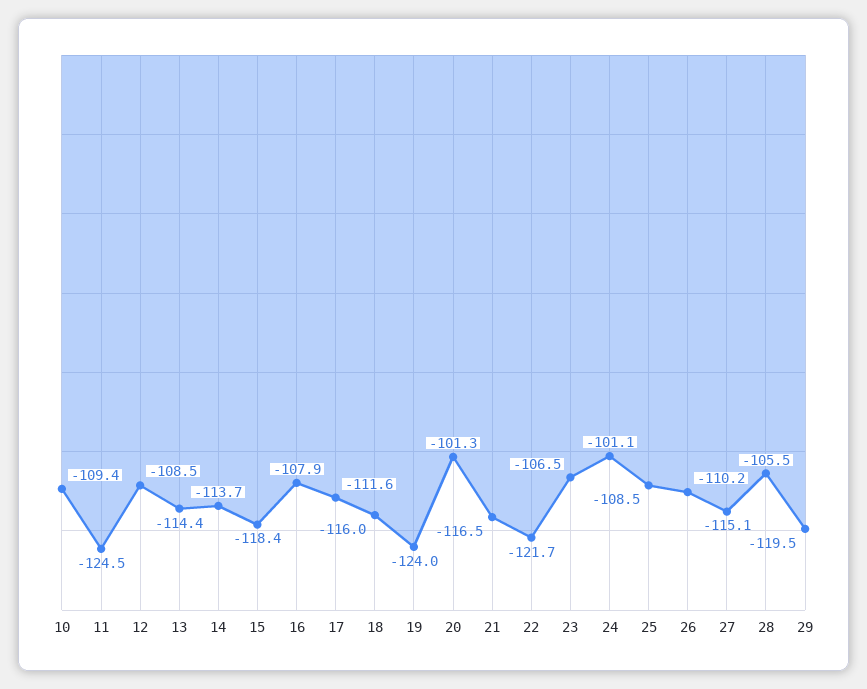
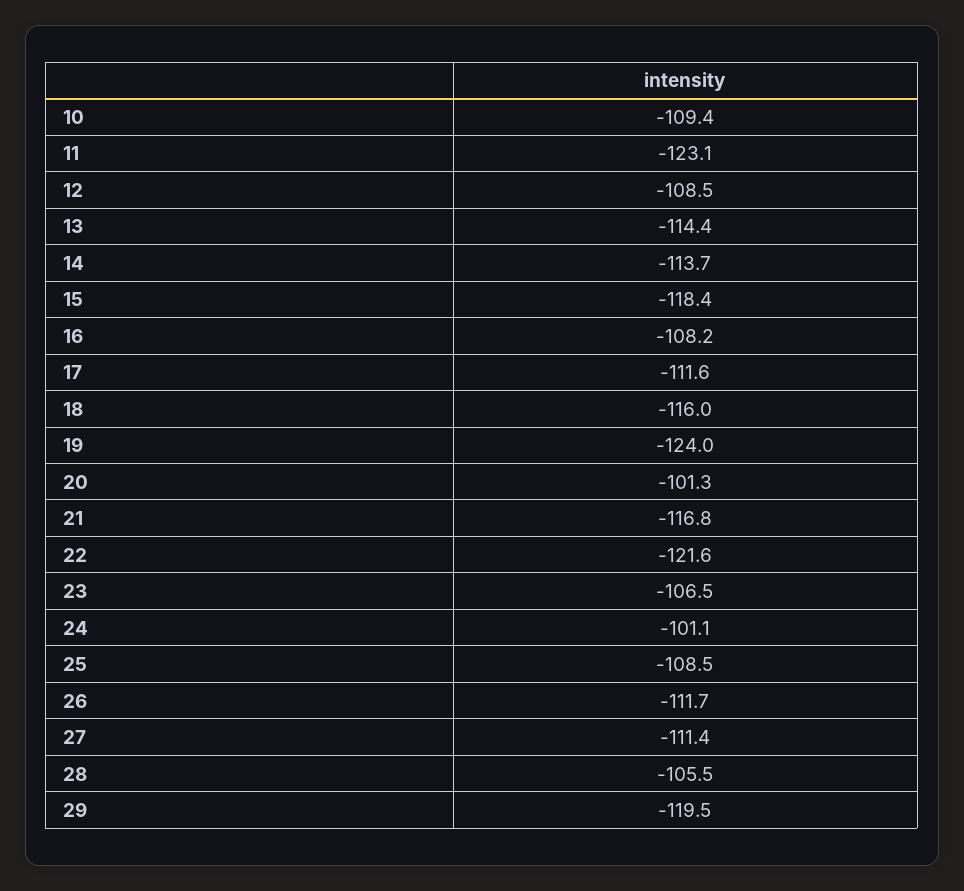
  {
    "10": -109.4,
-   "11": -124.5,
+   "11": -123.1,
    "12": -108.5,
    "13": -114.4,
    "14": -113.7,
    "15": -118.4,
-   "16": -107.9,
+   "16": -108.2,
    "17": -111.6,
    "18": -116,
    "19": -124,
    "20": -101.3,
-   "21": -116.5,
+   "21": -116.8,
-   "22": -121.7,
+   "22": -121.6,
    "23": -106.5,
    "24": -101.1,
    "25": -108.5,
-   "26": -110.2,
+   "26": -111.7,
-   "27": -115.1,
+   "27": -111.4,
    "28": -105.5,
    "29": -119.5
  }

